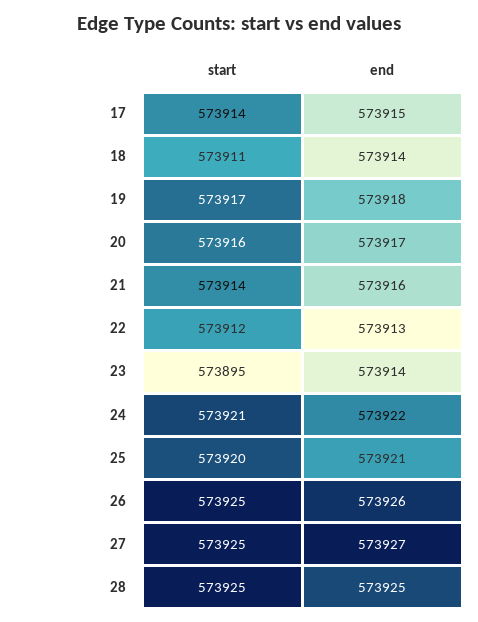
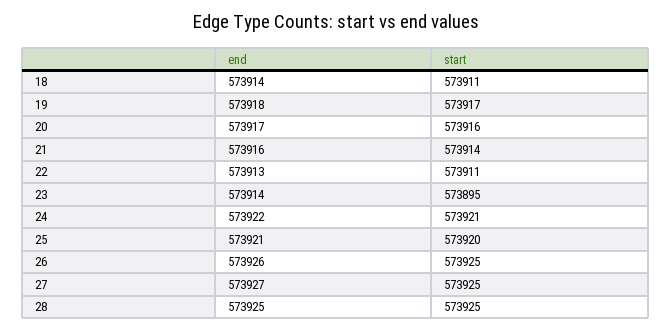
  {
    "start": {
-     "17": 573914,
      "18": 573911,
      "19": 573917,
      "20": 573916,
      "21": 573914,
-     "22": 573912,
+     "22": 573911,
      "23": 573895,
      "24": 573921,
      "25": 573920,
      "26": 573925,
      "27": 573925,
      "28": 573925
    },
    "end": {
-     "17": 573915,
      "18": 573914,
      "19": 573918,
      "20": 573917,
      "21": 573916,
      "22": 573913,
      "23": 573914,
      "24": 573922,
      "25": 573921,
      "26": 573926,
      "27": 573927,
      "28": 573925
    }
  }

